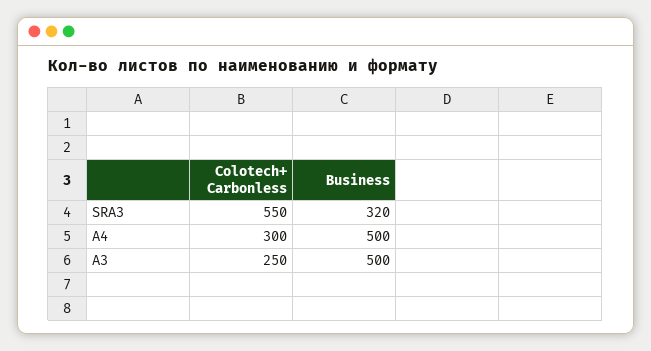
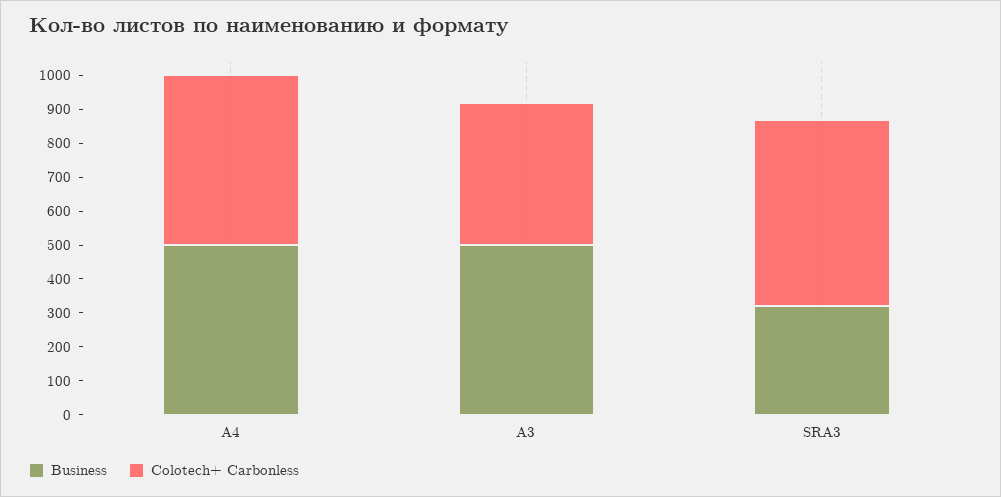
  {
    "Colotech+ Carbonless": {
      "SRA3": 550,
-     "A4": 300,
+     "A4": 500,
-     "A3": 250
+     "A3": 425
    },
    "Business": {
      "SRA3": 320,
      "A4": 500,
      "A3": 500
    }
  }

